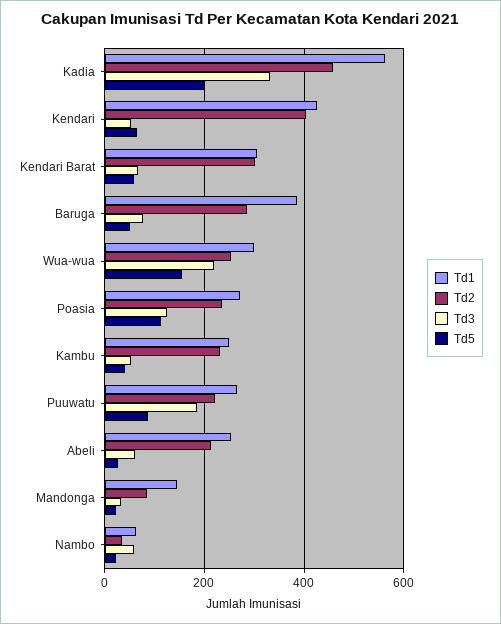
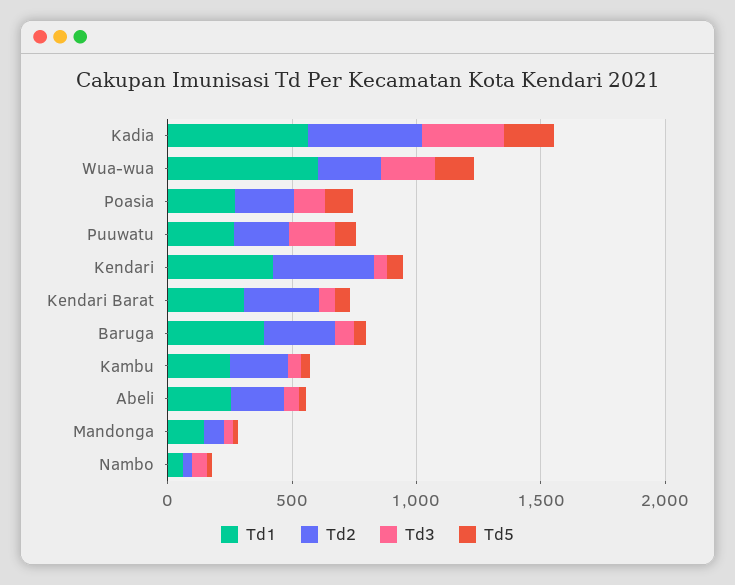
  {
    "Td1": {
      "Kadia": 560,
      "Kendari": 420,
      "Kendari Barat": 300,
      "Baruga": 380,
-     "Wua-wua": 300,
+     "Wua-wua": 600,
      "Poasia": 280,
      "Kambu": 260,
      "Puuwatu": 260,
      "Abeli": 260,
      "Mandonga": 140,
      "Nambo": 60
    },
    "Td2": {
      "Kadia": 460,
      "Kendari": 400,
      "Kendari Barat": 300,
      "Baruga": 280,
      "Wua-wua": 260,
      "Poasia": 240,
      "Kambu": 240,
      "Puuwatu": 220,
      "Abeli": 220,
      "Mandonga": 80,
      "Nambo": 40
    },
    "Td3": {
      "Kadia": 340,
      "Kendari": 60,
      "Kendari Barat": 60,
      "Baruga": 80,
      "Wua-wua": 220,
      "Poasia": 120,
      "Kambu": 60,
      "Puuwatu": 180,
      "Abeli": 60,
      "Mandonga": 40,
      "Nambo": 60
    },
    "Td5": {
      "Kadia": 200,
      "Kendari": 60,
      "Kendari Barat": 60,
      "Baruga": 60,
      "Wua-wua": 160,
      "Poasia": 120,
      "Kambu": 40,
      "Puuwatu": 80,
      "Abeli": 20,
      "Mandonga": 20,
      "Nambo": 20
    }
  }

